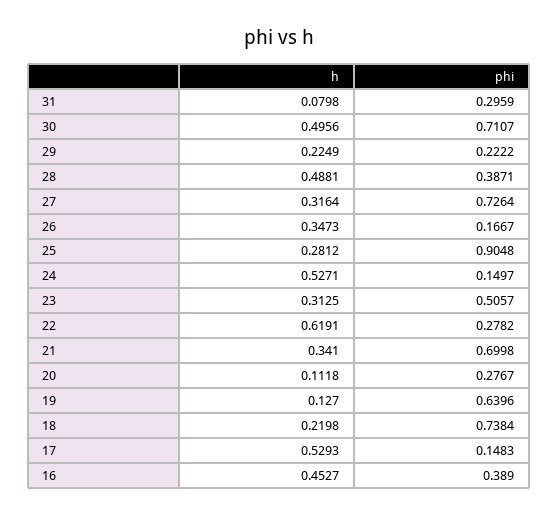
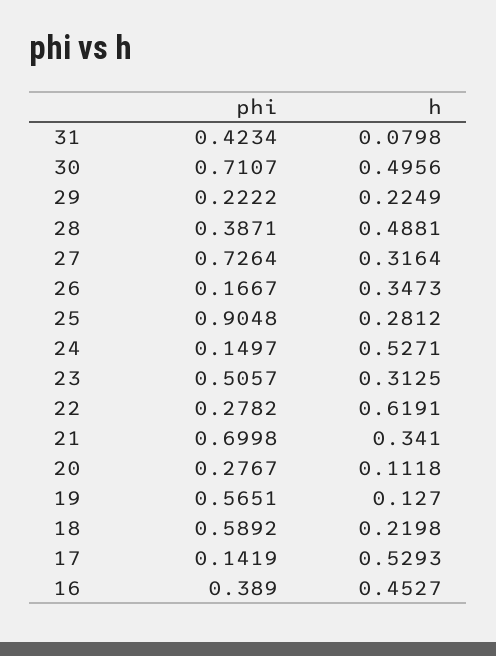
  {
    "h": {
      "31": 0.0798,
      "30": 0.4956,
      "29": 0.2249,
      "28": 0.4881,
      "27": 0.3164,
      "26": 0.3473,
      "25": 0.2812,
      "24": 0.5271,
      "23": 0.3125,
      "22": 0.6191,
      "21": 0.341,
      "20": 0.1118,
      "19": 0.127,
      "18": 0.2198,
      "17": 0.5293,
      "16": 0.4527
    },
    "phi": {
-     "31": 0.2959,
+     "31": 0.4234,
      "30": 0.7107,
      "29": 0.2222,
      "28": 0.3871,
      "27": 0.7264,
      "26": 0.1667,
      "25": 0.9048,
      "24": 0.1497,
      "23": 0.5057,
      "22": 0.2782,
      "21": 0.6998,
      "20": 0.2767,
-     "19": 0.6396,
+     "19": 0.5651,
-     "18": 0.7384,
+     "18": 0.5892,
-     "17": 0.1483,
+     "17": 0.1419,
      "16": 0.389
    }
  }

